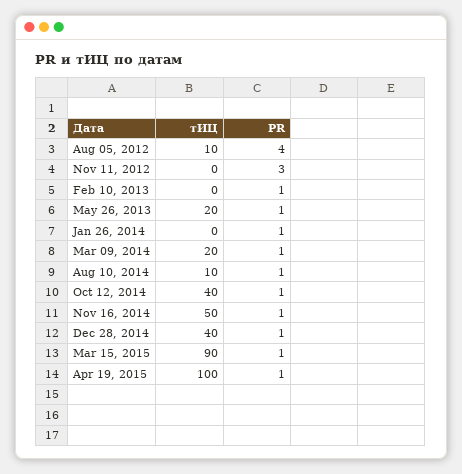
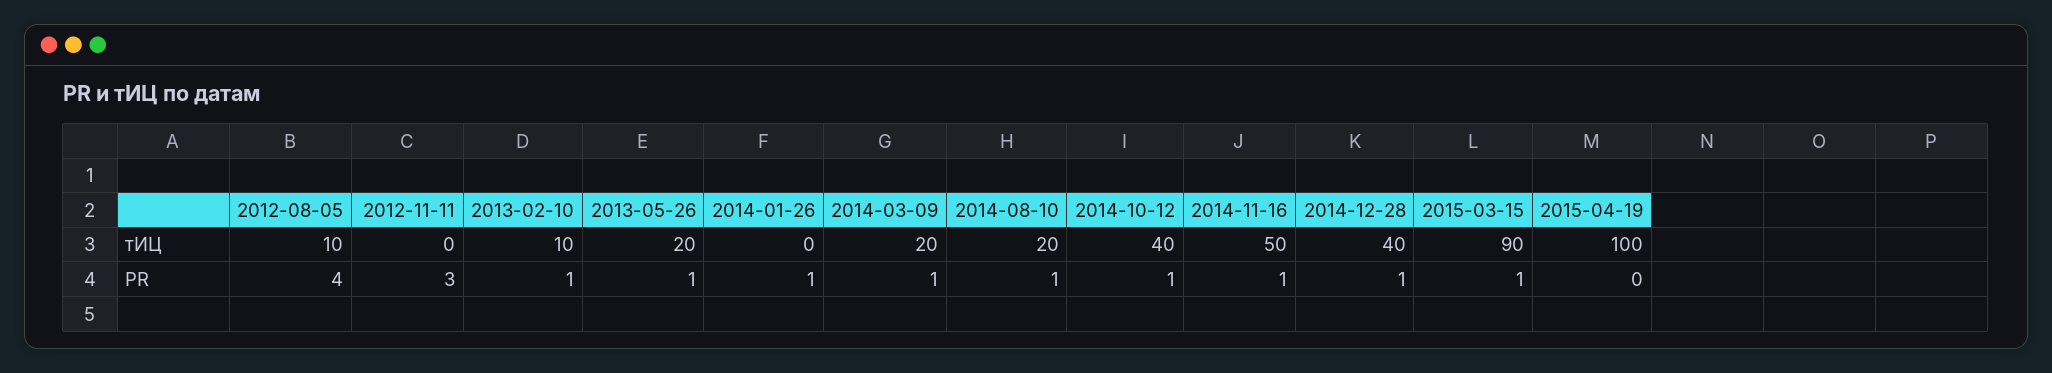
  {
    "тИЦ": {
      "Aug 05, 2012": 10,
      "Nov 11, 2012": 0,
-     "Feb 10, 2013": 0,
+     "Feb 10, 2013": 10,
      "May 26, 2013": 20,
      "Jan 26, 2014": 0,
      "Mar 09, 2014": 20,
-     "Aug 10, 2014": 10,
+     "Aug 10, 2014": 20,
      "Oct 12, 2014": 40,
      "Nov 16, 2014": 50,
      "Dec 28, 2014": 40,
      "Mar 15, 2015": 90,
      "Apr 19, 2015": 100
    },
    "PR": {
      "Aug 05, 2012": 4,
      "Nov 11, 2012": 3,
      "Feb 10, 2013": 1,
      "May 26, 2013": 1,
      "Jan 26, 2014": 1,
      "Mar 09, 2014": 1,
      "Aug 10, 2014": 1,
      "Oct 12, 2014": 1,
      "Nov 16, 2014": 1,
      "Dec 28, 2014": 1,
      "Mar 15, 2015": 1,
-     "Apr 19, 2015": 1
+     "Apr 19, 2015": 0
    }
  }

